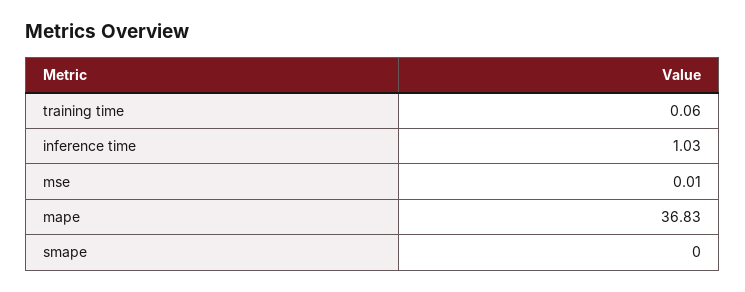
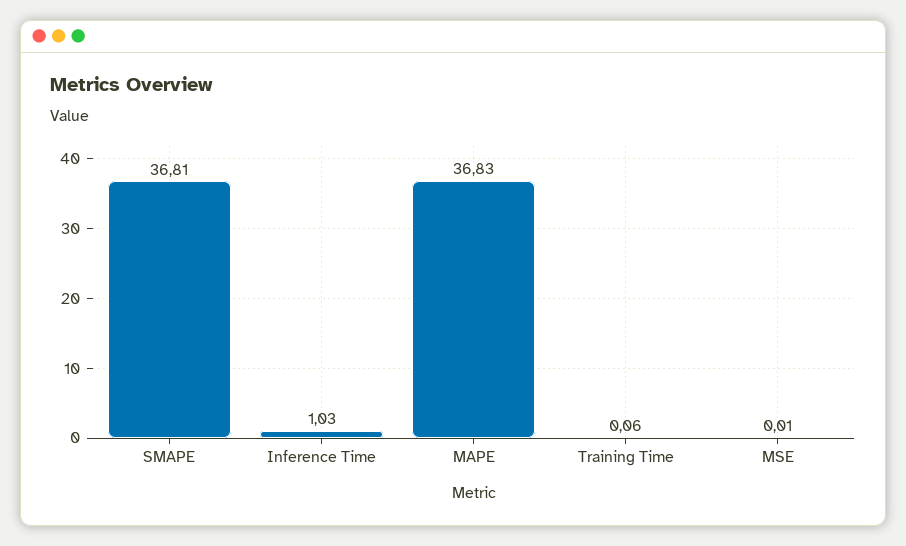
  {
    "training time": 0.06,
    "inference time": 1.03,
    "mse": 0.01,
    "mape": 36.83,
-   "smape": 0
+   "smape": 36.81
  }

